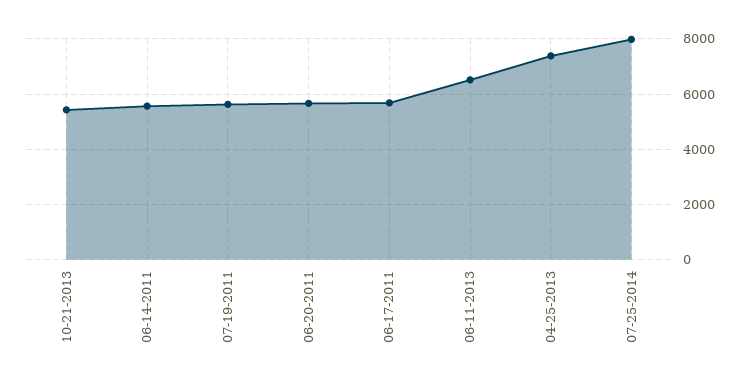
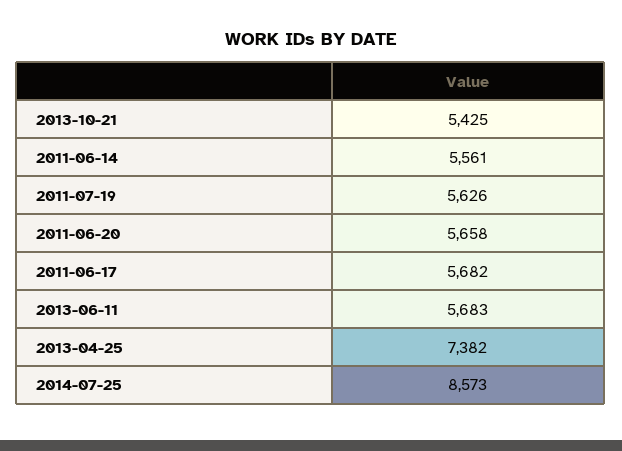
  {
    "10-21-2013": 5425,
    "06-14-2011": 5561,
    "07-19-2011": 5626,
    "06-20-2011": 5658,
    "06-17-2011": 5682,
-   "06-11-2013": 6500,
+   "06-11-2013": 5683,
    "04-25-2013": 7382,
-   "07-25-2014": 8000
+   "07-25-2014": 8573
  }

